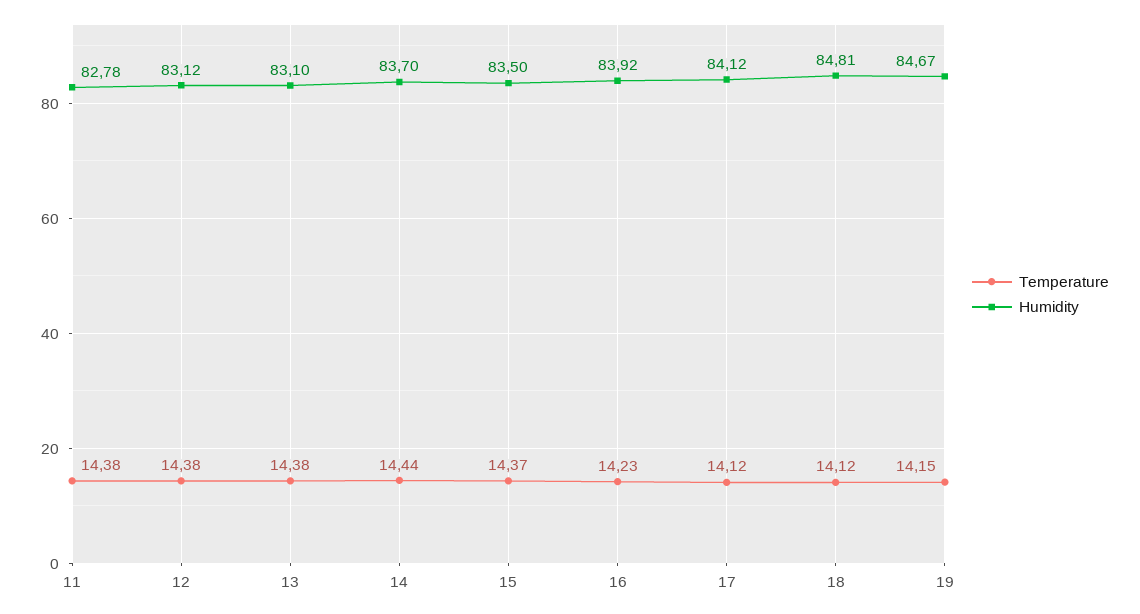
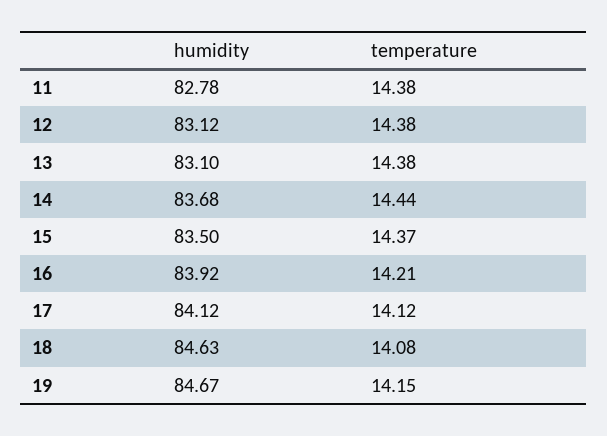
  {
    "Temperature": {
      "11": 14.38,
      "12": 14.38,
      "13": 14.38,
      "14": 14.44,
      "15": 14.37,
-     "16": 14.23,
+     "16": 14.21,
      "17": 14.12,
-     "18": 14.12,
+     "18": 14.08,
      "19": 14.15
    },
    "Humidity": {
      "11": 82.78,
      "12": 83.12,
      "13": 83.1,
-     "14": 83.7,
+     "14": 83.68,
      "15": 83.5,
      "16": 83.92,
      "17": 84.12,
-     "18": 84.81,
+     "18": 84.63,
      "19": 84.67
    }
  }

